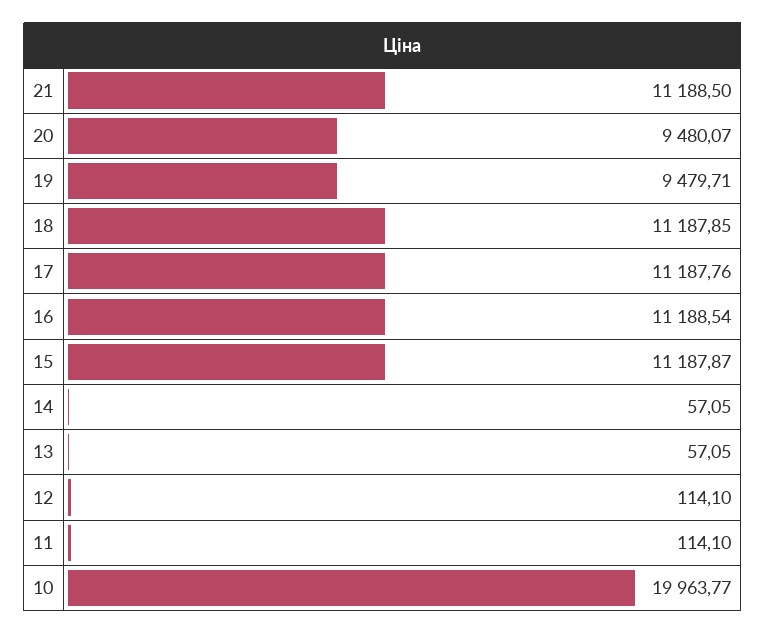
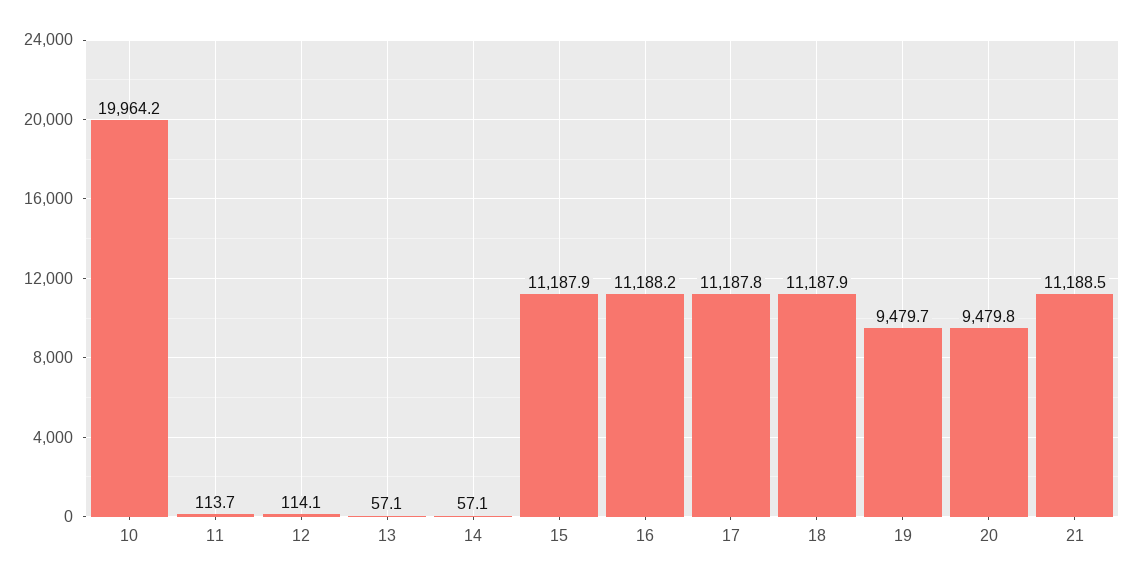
  {
    "21": 11188.5,
-   "20": 9480.07,
+   "20": 9479.8,
    "19": 9479.71,
    "18": 11187.85,
    "17": 11187.76,
-   "16": 11188.54,
+   "16": 11188.2,
    "15": 11187.87,
    "14": 57.05,
    "13": 57.05,
    "12": 114.1,
-   "11": 114.1,
+   "11": 113.7,
-   "10": 19963.77
+   "10": 19964.2
  }

